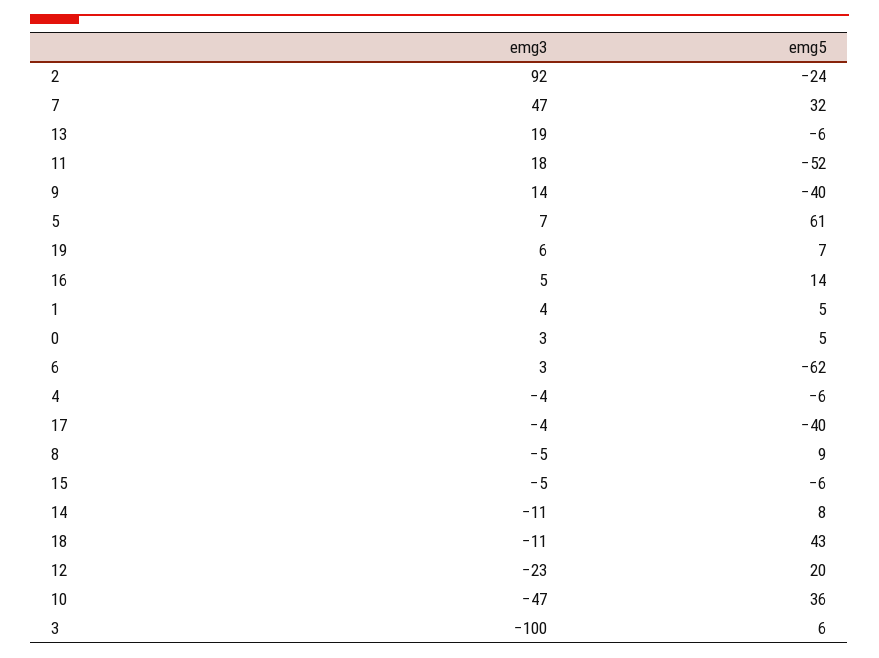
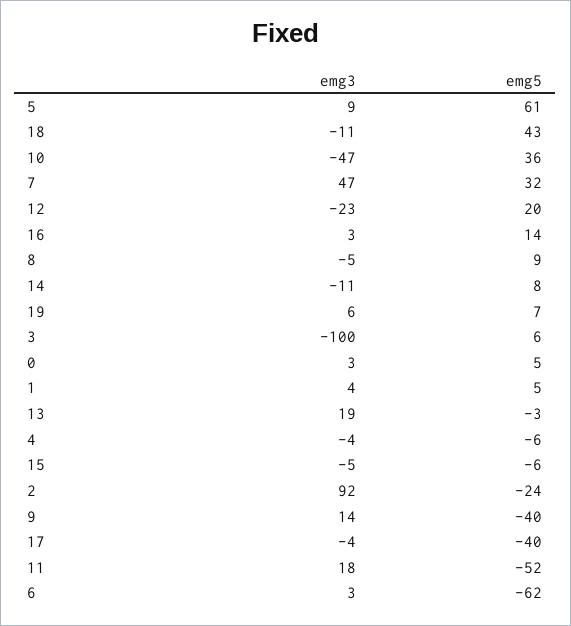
  {
    "emg3": {
      "2": 92,
      "7": 47,
      "13": 19,
      "11": 18,
      "9": 14,
-     "5": 7,
+     "5": 9,
      "19": 6,
-     "16": 5,
+     "16": 3,
      "1": 4,
      "0": 3,
      "6": 3,
      "4": -4,
      "17": -4,
      "8": -5,
      "15": -5,
      "14": -11,
      "18": -11,
      "12": -23,
      "10": -47,
      "3": -100
    },
    "emg5": {
      "2": -24,
      "7": 32,
-     "13": -6,
+     "13": -3,
      "11": -52,
      "9": -40,
      "5": 61,
      "19": 7,
      "16": 14,
      "1": 5,
      "0": 5,
      "6": -62,
      "4": -6,
      "17": -40,
      "8": 9,
      "15": -6,
      "14": 8,
      "18": 43,
      "12": 20,
      "10": 36,
      "3": 6
    }
  }

